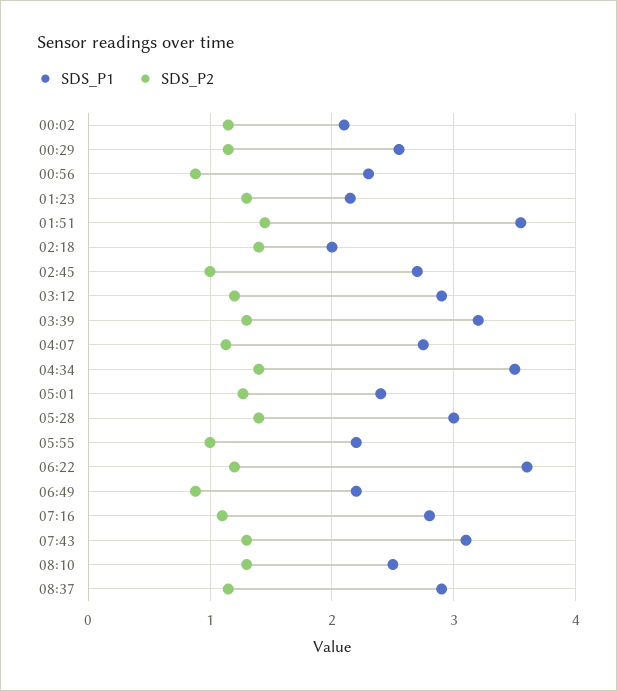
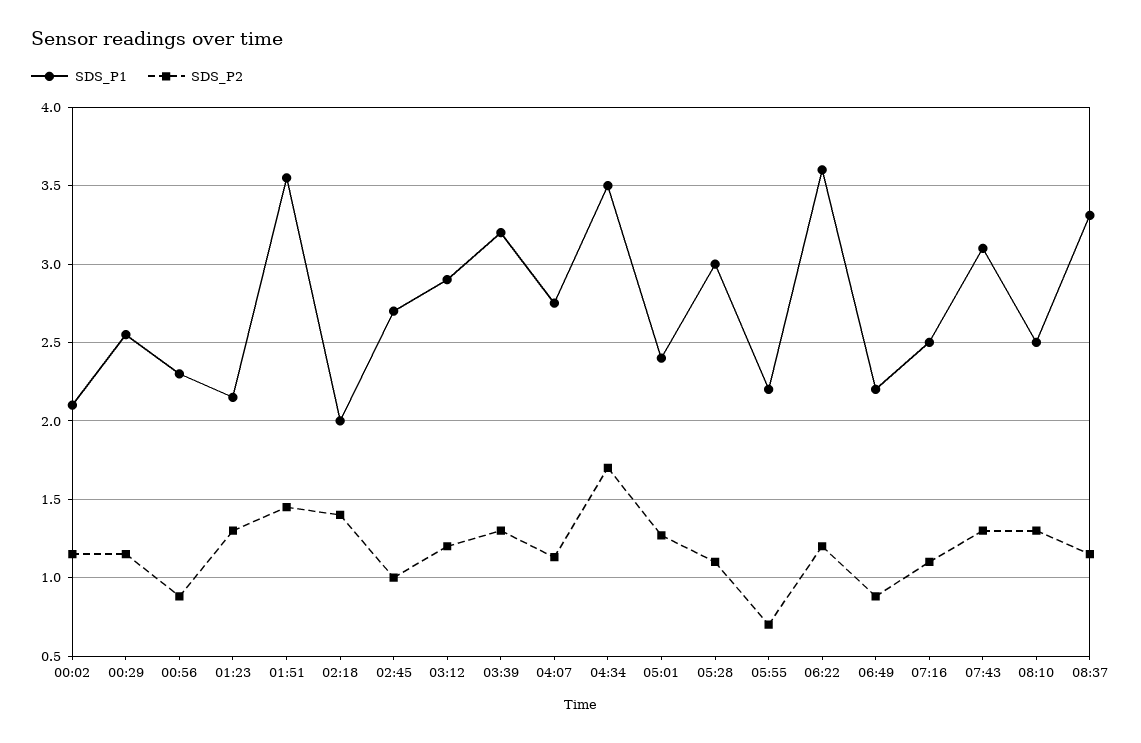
  {
    "SDS_P1": {
      "00:02": 2.1,
      "00:29": 2.55,
      "00:56": 2.3,
      "01:23": 2.15,
      "01:51": 3.55,
      "02:18": 2,
      "02:45": 2.7,
      "03:12": 2.9,
      "03:39": 3.2,
      "04:07": 2.75,
      "04:34": 3.5,
      "05:01": 2.4,
      "05:28": 3,
      "05:55": 2.2,
      "06:22": 3.6,
      "06:49": 2.2,
-     "07:16": 2.8,
+     "07:16": 2.5,
      "07:43": 3.1,
      "08:10": 2.5,
-     "08:37": 2.9
+     "08:37": 3.3
    },
    "SDS_P2": {
      "00:02": 1.15,
      "00:29": 1.15,
      "00:56": 0.9,
      "01:23": 1.3,
      "01:51": 1.45,
      "02:18": 1.4,
      "02:45": 1,
      "03:12": 1.2,
      "03:39": 1.3,
      "04:07": 1.15,
-     "04:34": 1.4,
+     "04:34": 1.7,
      "05:01": 1.25,
-     "05:28": 1.4,
+     "05:28": 1.1,
-     "05:55": 1,
+     "05:55": 0.7,
      "06:22": 1.2,
      "06:49": 0.9,
      "07:16": 1.1,
      "07:43": 1.3,
      "08:10": 1.3,
      "08:37": 1.15
    }
  }

